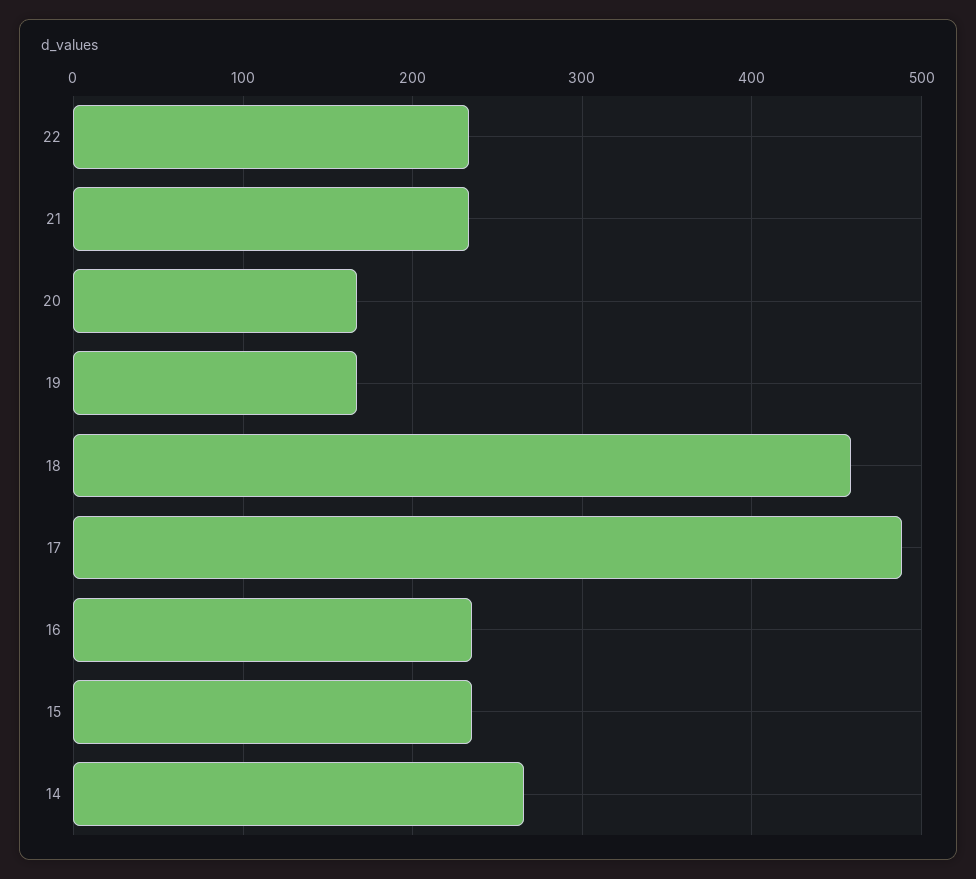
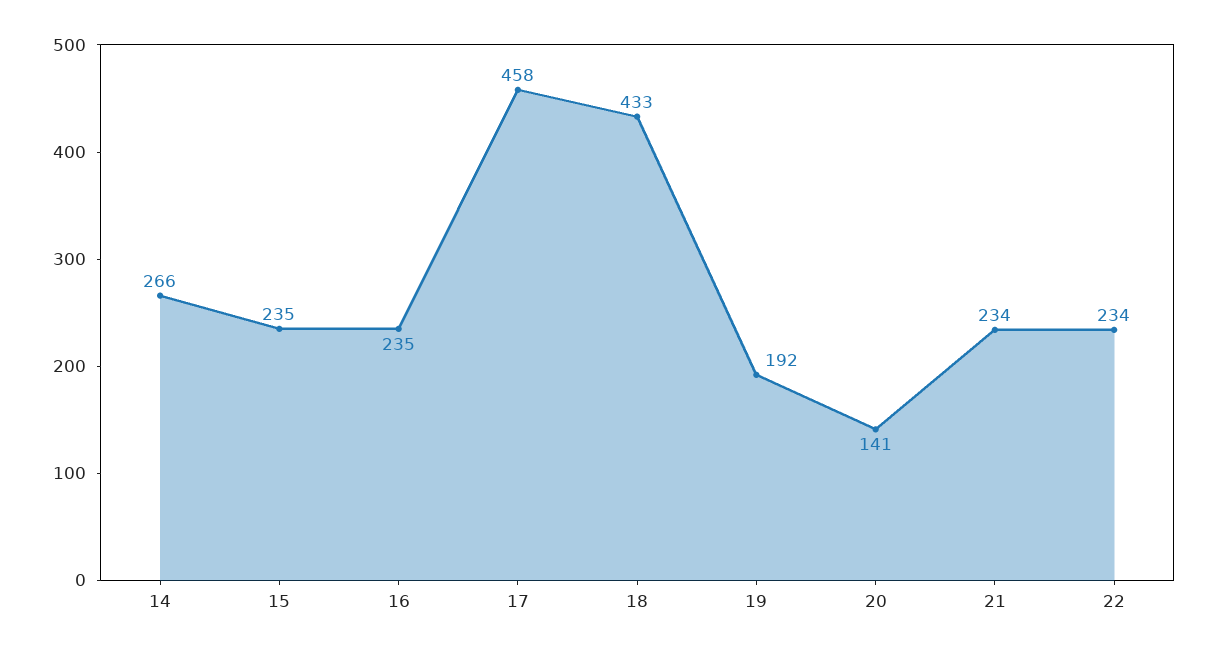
  {
    "22": 234,
    "21": 234,
-   "20": 170,
+   "20": 141,
-   "19": 170,
+   "19": 192,
-   "18": 460,
+   "18": 433,
-   "17": 490,
+   "17": 458,
    "16": 235,
    "15": 235,
    "14": 266
  }

